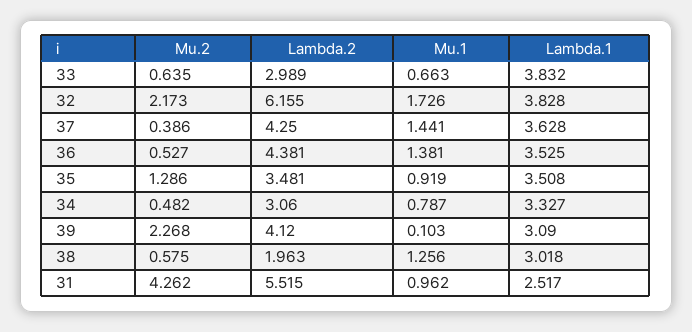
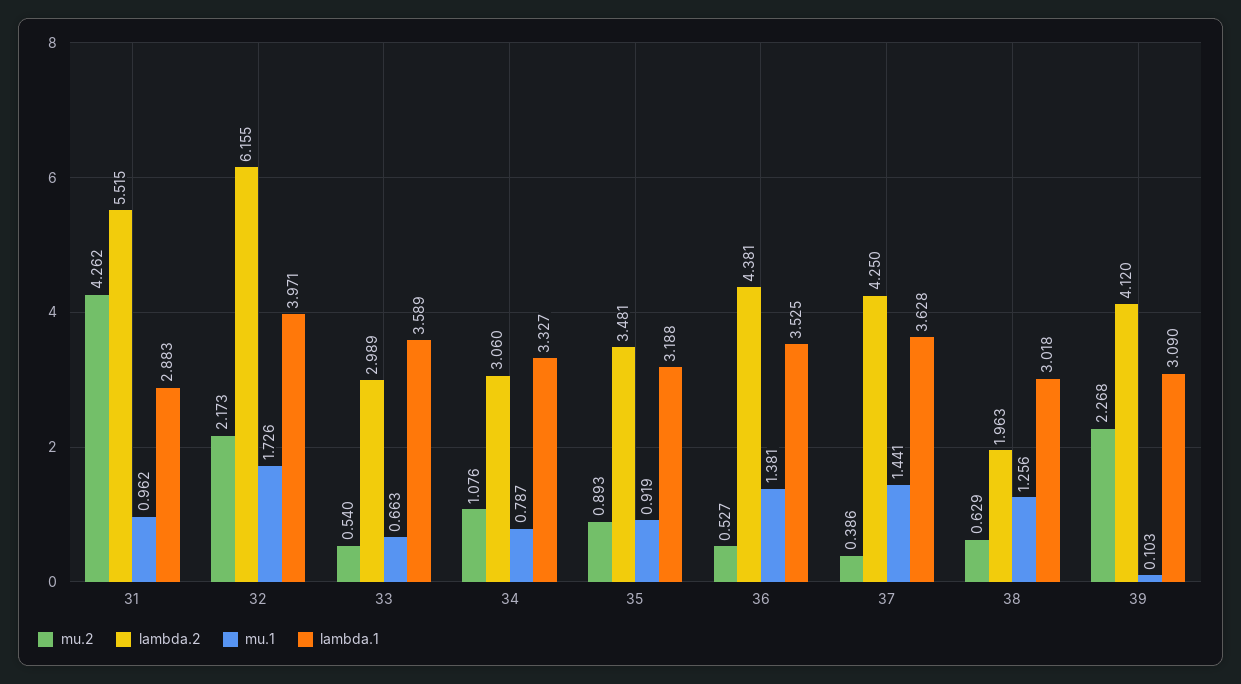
  {
    "Mu.2": {
-     "33": 0.635,
+     "33": 0.54,
      "32": 2.173,
      "37": 0.386,
      "36": 0.527,
-     "35": 1.286,
+     "35": 0.893,
-     "34": 0.482,
+     "34": 1.076,
      "39": 2.268,
-     "38": 0.575,
+     "38": 0.629,
      "31": 4.262
    },
    "Lambda.2": {
      "33": 2.989,
      "32": 6.155,
      "37": 4.25,
      "36": 4.381,
      "35": 3.481,
      "34": 3.06,
      "39": 4.12,
      "38": 1.963,
      "31": 5.515
    },
    "Mu.1": {
      "33": 0.663,
      "32": 1.726,
      "37": 1.441,
      "36": 1.381,
      "35": 0.919,
      "34": 0.787,
      "39": 0.103,
      "38": 1.256,
      "31": 0.962
    },
    "Lambda.1": {
-     "33": 3.832,
+     "33": 3.589,
-     "32": 3.828,
+     "32": 3.971,
      "37": 3.628,
      "36": 3.525,
-     "35": 3.508,
+     "35": 3.188,
      "34": 3.327,
      "39": 3.09,
      "38": 3.018,
-     "31": 2.517
+     "31": 2.883
    }
  }

